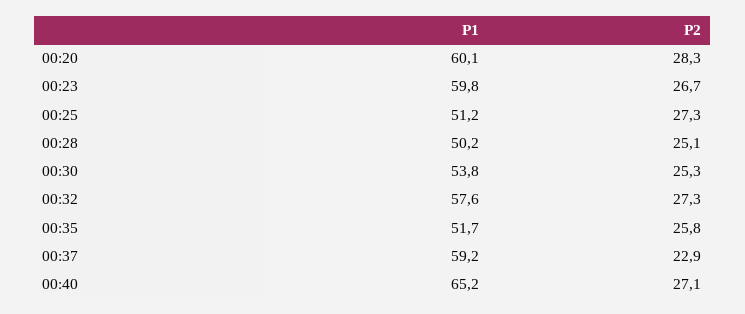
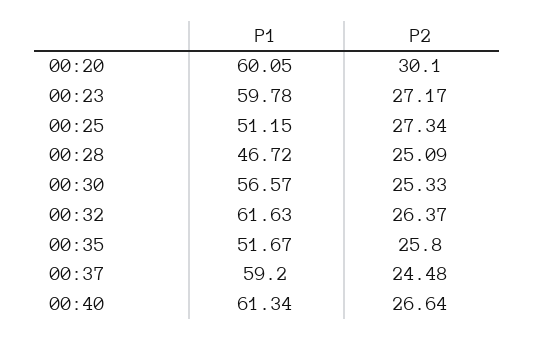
  {
    "P1": {
      "00:20": 60.05,
      "00:23": 59.78,
      "00:25": 51.15,
-     "00:28": 50.2,
+     "00:28": 46.72,
-     "00:30": 53.8,
+     "00:30": 56.57,
-     "00:32": 57.6,
+     "00:32": 61.63,
      "00:35": 51.67,
      "00:37": 59.2,
-     "00:40": 65.2
+     "00:40": 61.34
    },
    "P2": {
-     "00:20": 28.3,
+     "00:20": 30.1,
-     "00:23": 26.7,
+     "00:23": 27.17,
      "00:25": 27.34,
      "00:28": 25.09,
      "00:30": 25.33,
-     "00:32": 27.3,
+     "00:32": 26.37,
      "00:35": 25.8,
-     "00:37": 22.9,
+     "00:37": 24.48,
-     "00:40": 27.1
+     "00:40": 26.64
    }
  }

